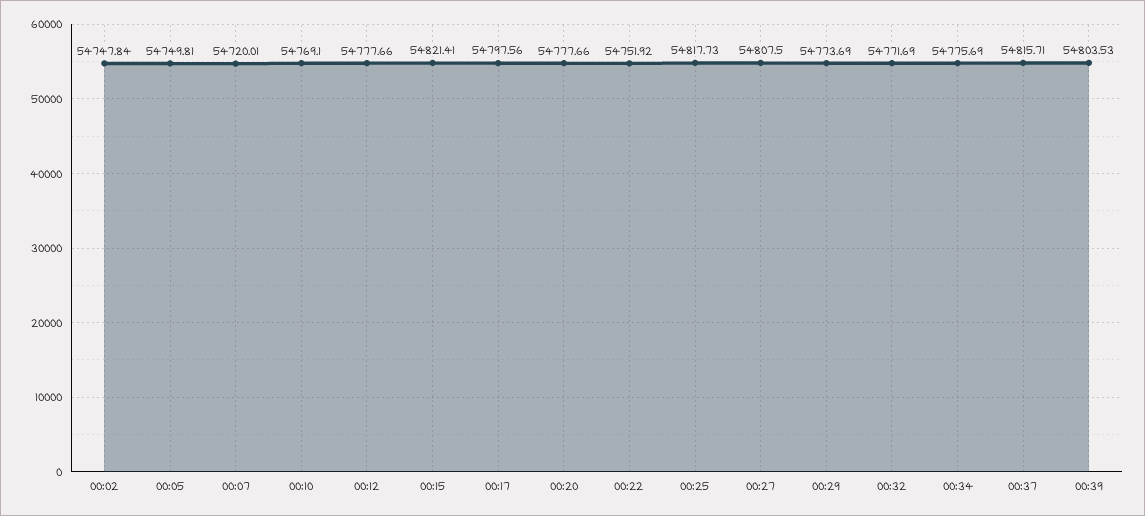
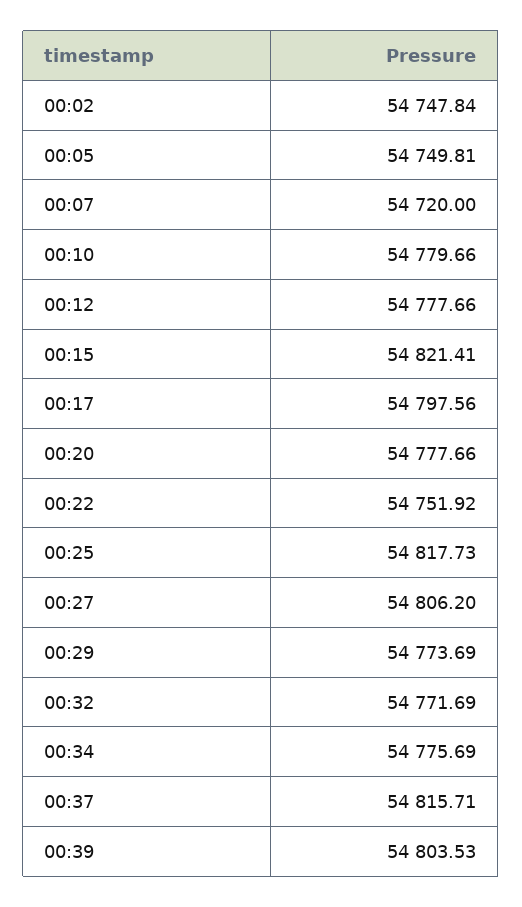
  {
    "00:02": 54747.84,
    "00:05": 54749.81,
-   "00:07": 54720.01,
+   "00:07": 54720,
-   "00:10": 54769.1,
+   "00:10": 54779.66,
    "00:12": 54777.66,
    "00:15": 54821.41,
    "00:17": 54797.56,
    "00:20": 54777.66,
    "00:22": 54751.92,
    "00:25": 54817.73,
-   "00:27": 54807.5,
+   "00:27": 54806.2,
    "00:29": 54773.69,
    "00:32": 54771.69,
    "00:34": 54775.69,
    "00:37": 54815.71,
    "00:39": 54803.53
  }

